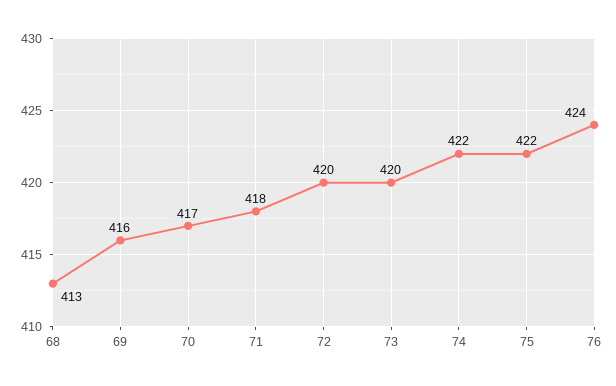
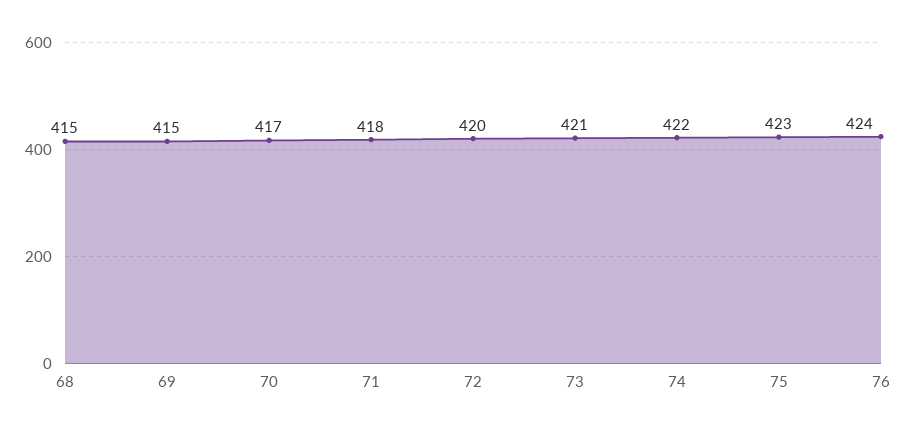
  {
-   "68": 413,
+   "68": 415,
-   "69": 416,
+   "69": 415,
    "70": 417,
    "71": 418,
    "72": 420,
-   "73": 420,
+   "73": 421,
    "74": 422,
-   "75": 422,
+   "75": 423,
    "76": 424
  }

